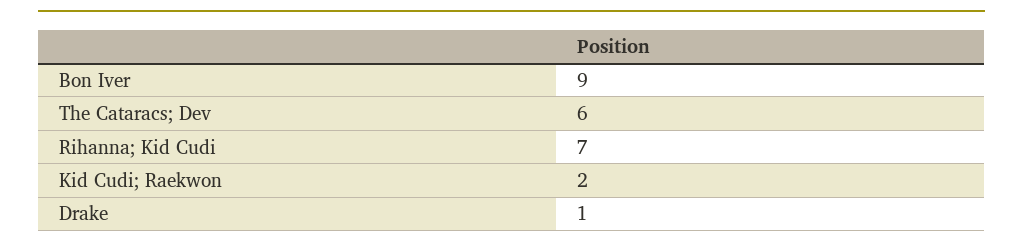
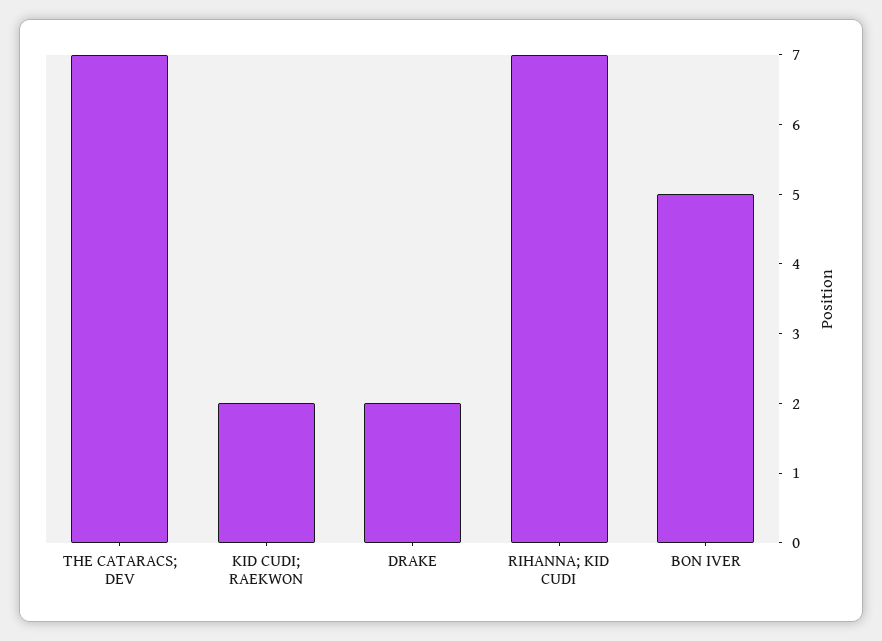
  {
-   "Bon Iver": 9,
+   "Bon Iver": 5,
-   "The Cataracs; Dev": 6,
+   "The Cataracs; Dev": 7,
    "Rihanna; Kid Cudi": 7,
    "Kid Cudi; Raekwon": 2,
-   "Drake": 1
+   "Drake": 2
  }

